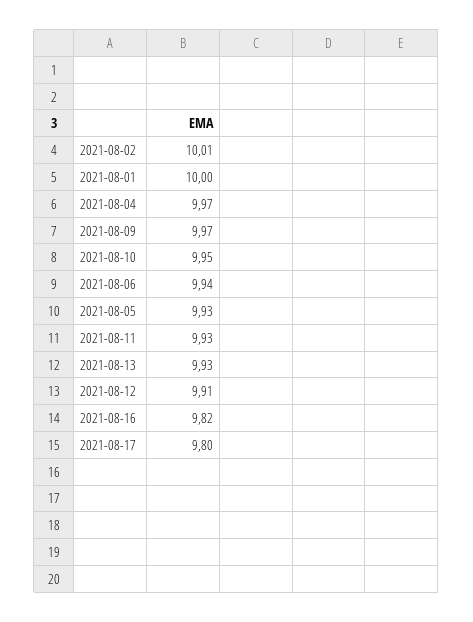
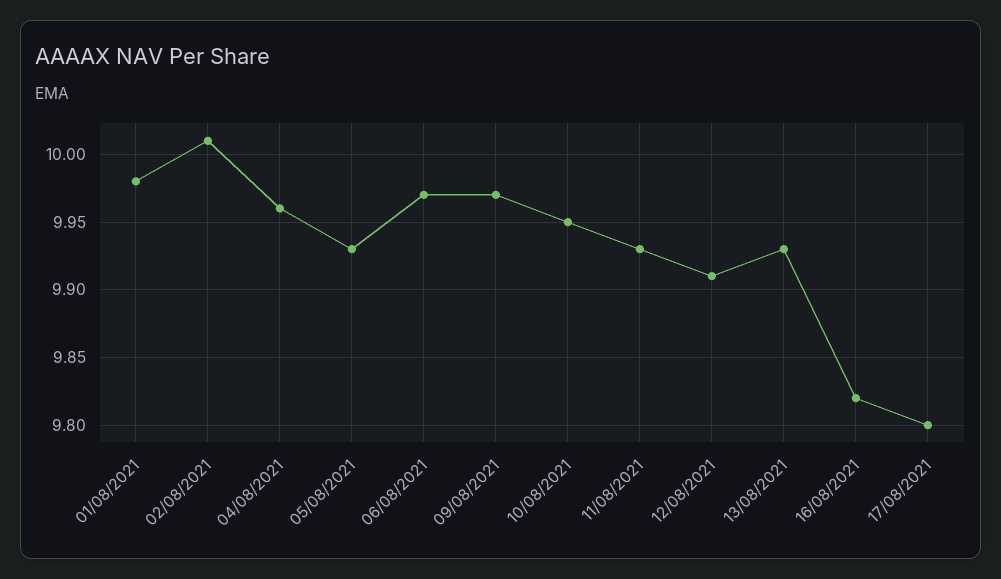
  {
    "2021-08-02": 10.01,
-   "2021-08-01": 10,
+   "2021-08-01": 9.98,
-   "2021-08-04": 9.97,
+   "2021-08-04": 9.96,
    "2021-08-09": 9.97,
    "2021-08-10": 9.95,
-   "2021-08-06": 9.94,
+   "2021-08-06": 9.97,
    "2021-08-05": 9.93,
    "2021-08-11": 9.93,
    "2021-08-13": 9.93,
    "2021-08-12": 9.91,
    "2021-08-16": 9.82,
    "2021-08-17": 9.8
  }

